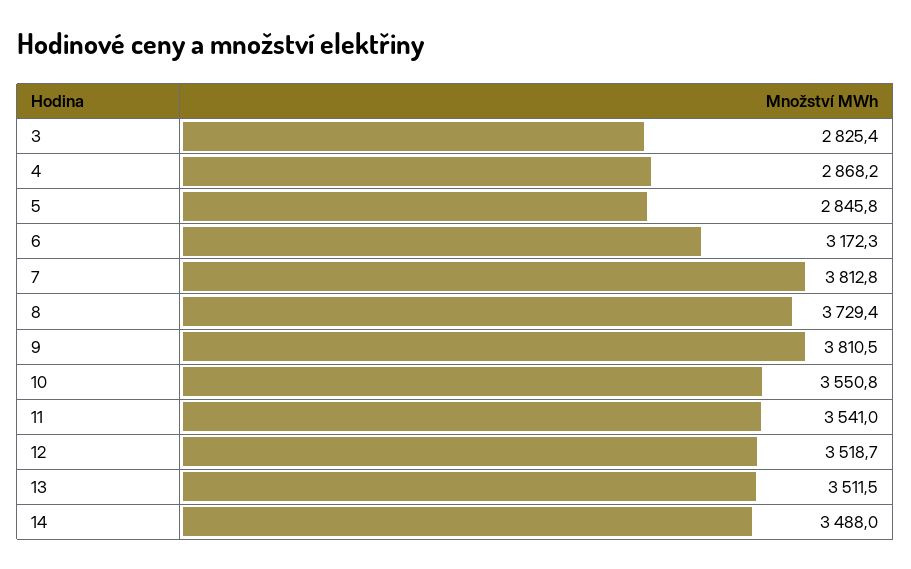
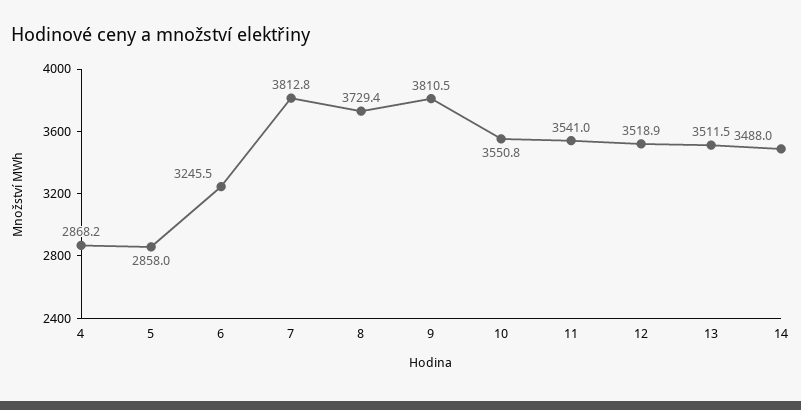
  {
-   "3": 2825.4,
    "4": 2868.2,
-   "5": 2845.8,
+   "5": 2858,
-   "6": 3172.3,
+   "6": 3245.5,
    "7": 3812.8,
    "8": 3729.4,
    "9": 3810.5,
    "10": 3550.8,
    "11": 3541,
-   "12": 3518.7,
+   "12": 3518.9,
    "13": 3511.5,
    "14": 3488
  }

